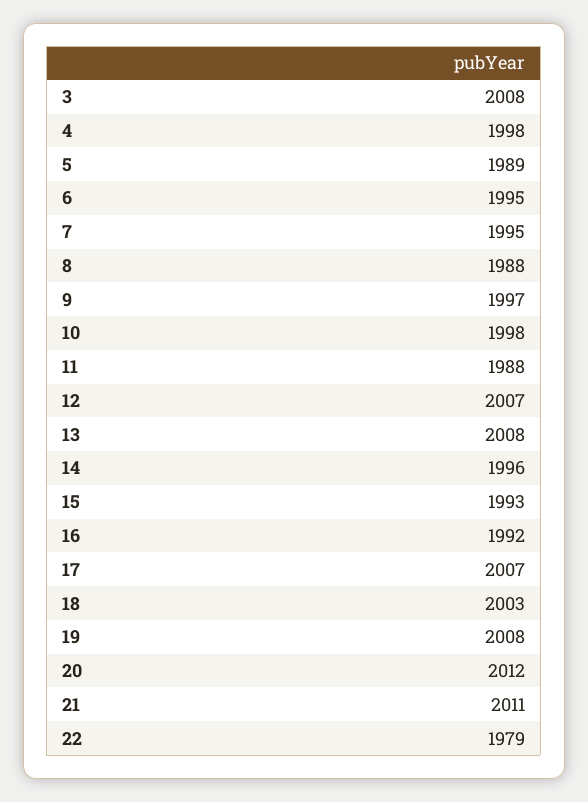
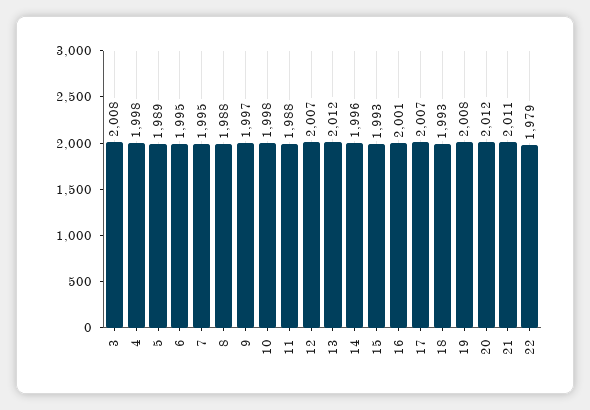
  {
    "3": 2008,
    "4": 1998,
    "5": 1989,
    "6": 1995,
    "7": 1995,
    "8": 1988,
    "9": 1997,
    "10": 1998,
    "11": 1988,
    "12": 2007,
-   "13": 2008,
+   "13": 2012,
    "14": 1996,
    "15": 1993,
-   "16": 1992,
+   "16": 2001,
    "17": 2007,
-   "18": 2003,
+   "18": 1993,
    "19": 2008,
    "20": 2012,
    "21": 2011,
    "22": 1979
  }

